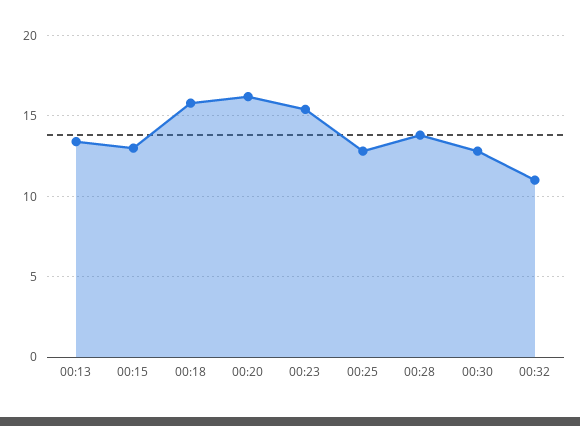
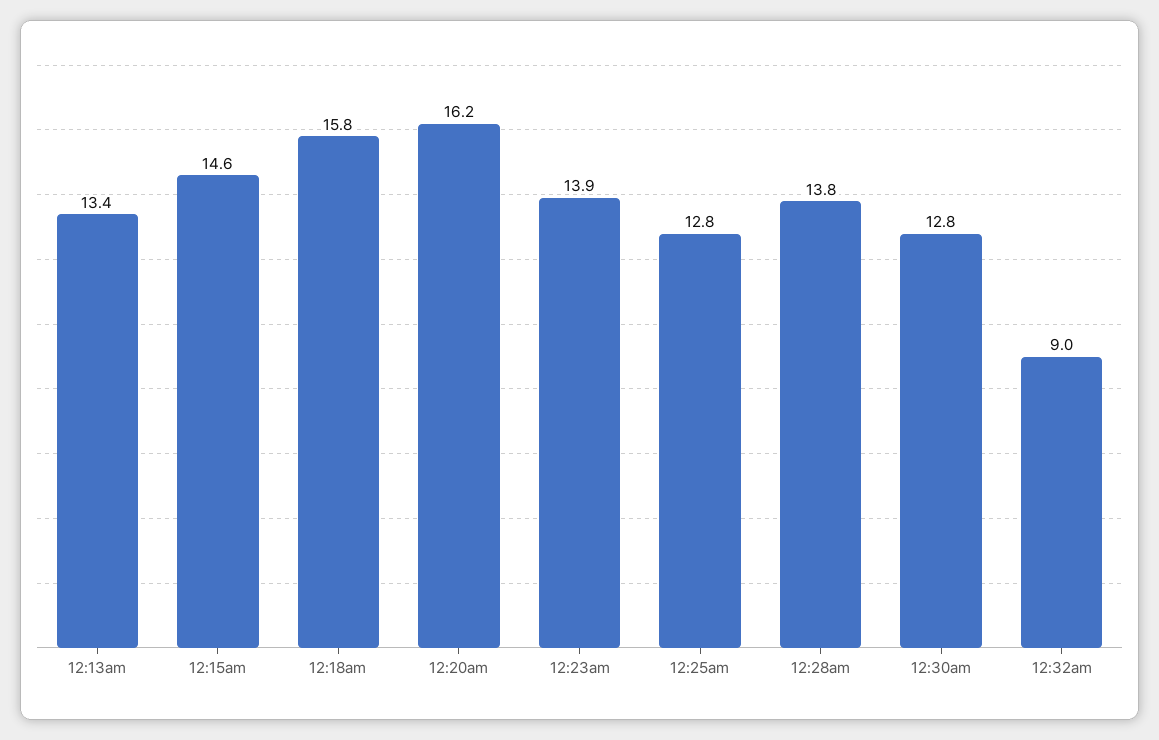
  {
    "00:13": 13.4,
-   "00:15": 13,
+   "00:15": 14.6,
    "00:18": 15.8,
    "00:20": 16.2,
-   "00:23": 15.5,
+   "00:23": 13.9,
    "00:25": 12.8,
    "00:28": 13.8,
    "00:30": 12.8,
-   "00:32": 11
+   "00:32": 9
  }

